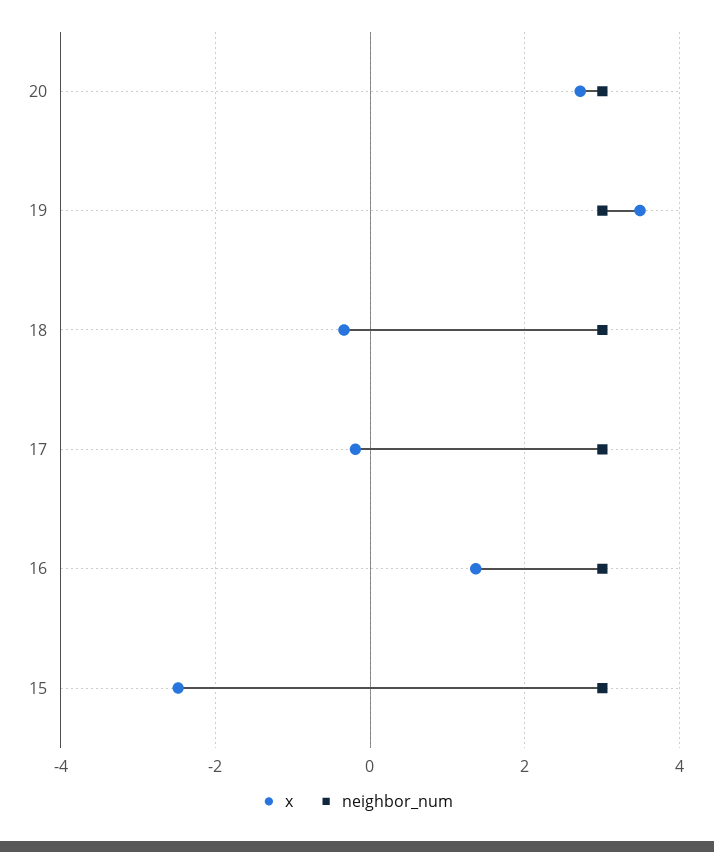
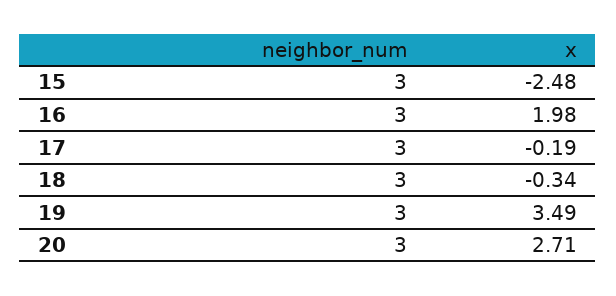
  {
    "x": {
      "20": 2.71,
      "19": 3.49,
      "18": -0.34,
      "17": -0.19,
-     "16": 1.4,
+     "16": 1.98,
      "15": -2.48
    },
    "neighbor_num": {
      "20": 3,
      "19": 3,
      "18": 3,
      "17": 3,
      "16": 3,
      "15": 3
    }
  }

